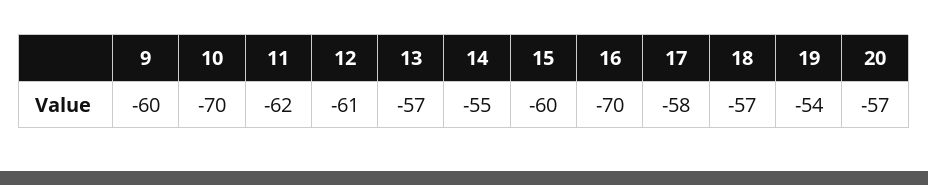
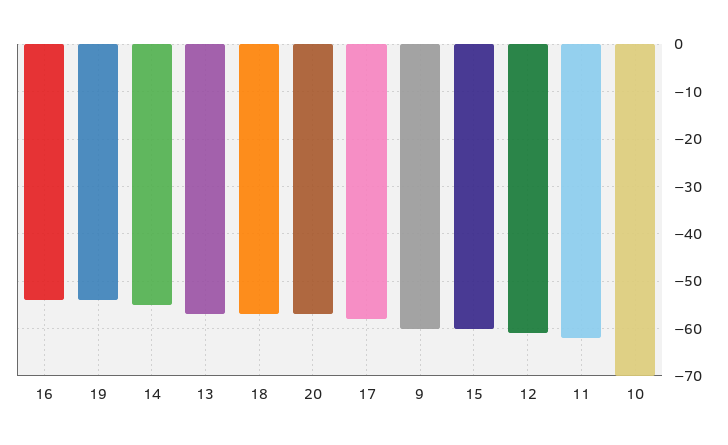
  {
    "9": -60,
    "10": -70,
    "11": -62,
    "12": -61,
    "13": -57,
    "14": -55,
    "15": -60,
-   "16": -70,
+   "16": -55,
    "17": -58,
    "18": -57,
    "19": -54,
    "20": -57
  }

